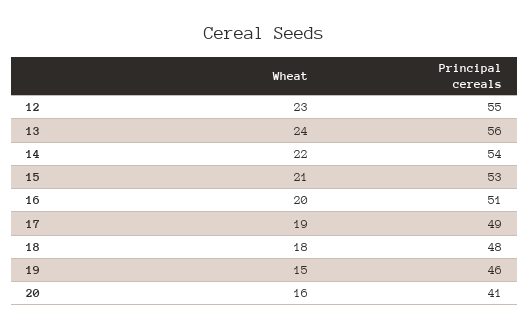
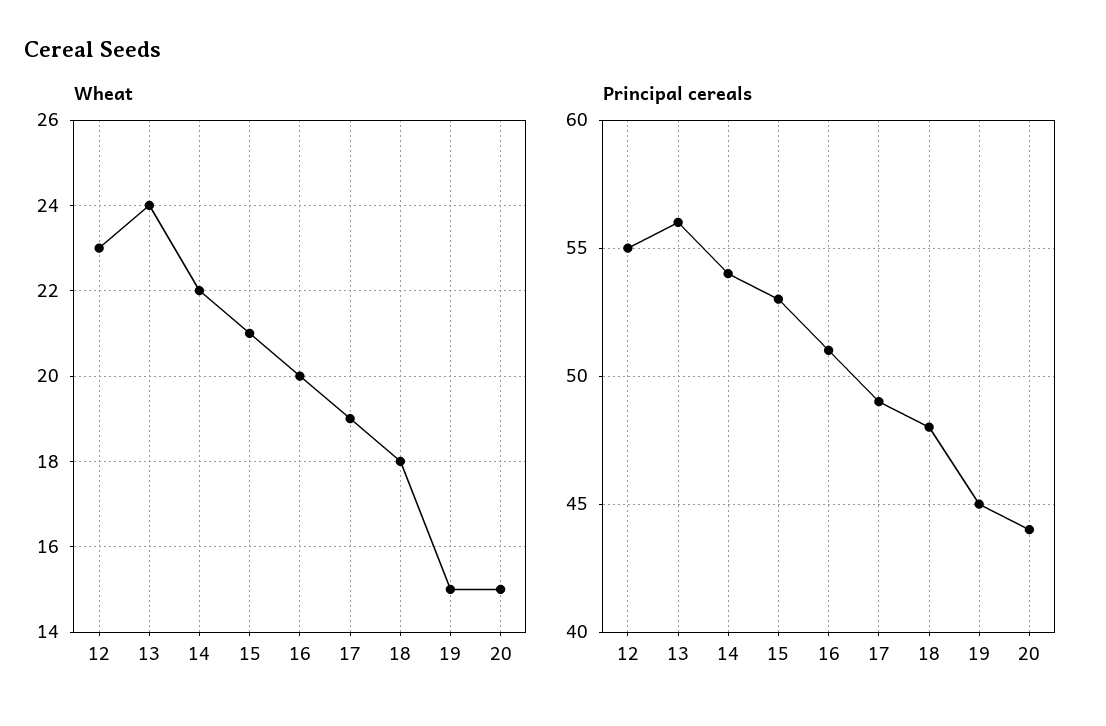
  {
    "Wheat": {
      "12": 23,
      "13": 24,
      "14": 22,
      "15": 21,
      "16": 20,
      "17": 19,
      "18": 18,
      "19": 15,
-     "20": 16
+     "20": 15
    },
    "Principal cereals": {
      "12": 55,
      "13": 56,
      "14": 54,
      "15": 53,
      "16": 51,
      "17": 49,
      "18": 48,
-     "19": 46,
+     "19": 45,
-     "20": 41
+     "20": 44
    }
  }

